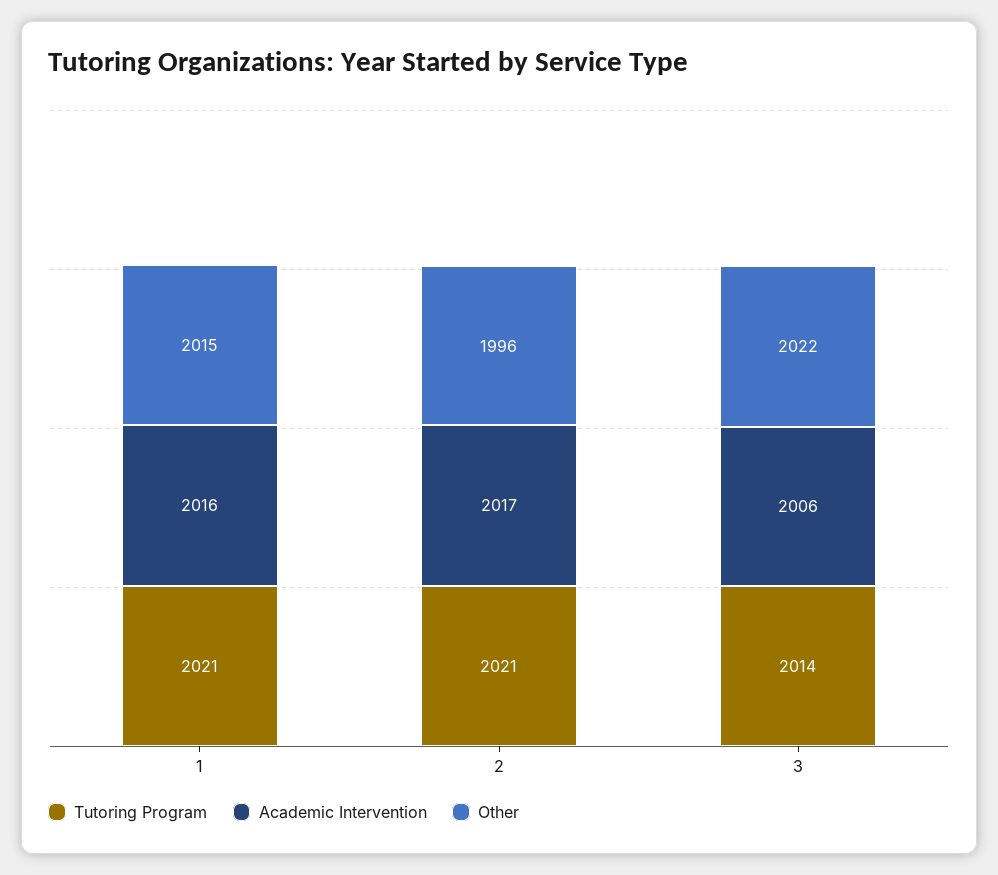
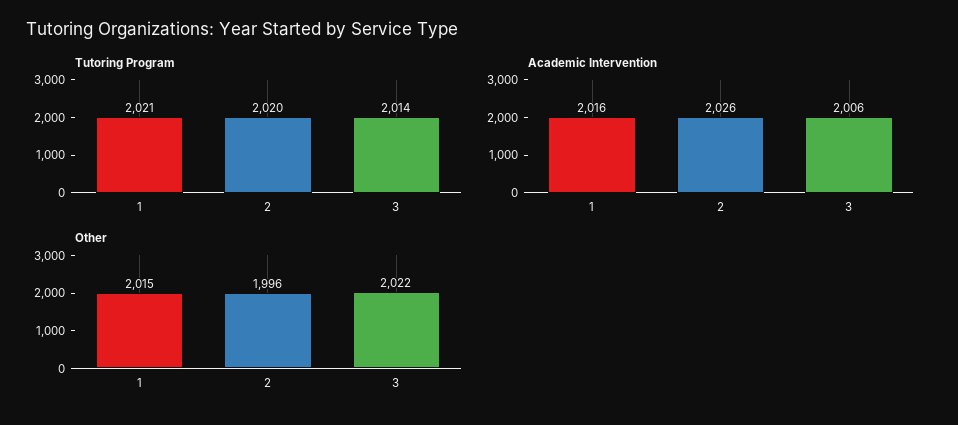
  {
    "Tutoring Program": {
      "1": 2021,
-     "2": 2021,
+     "2": 2020,
      "3": 2014
    },
    "Academic Intervention": {
      "1": 2016,
-     "2": 2017,
+     "2": 2026,
      "3": 2006
    },
    "Other": {
      "1": 2015,
      "2": 1996,
      "3": 2022
    }
  }

